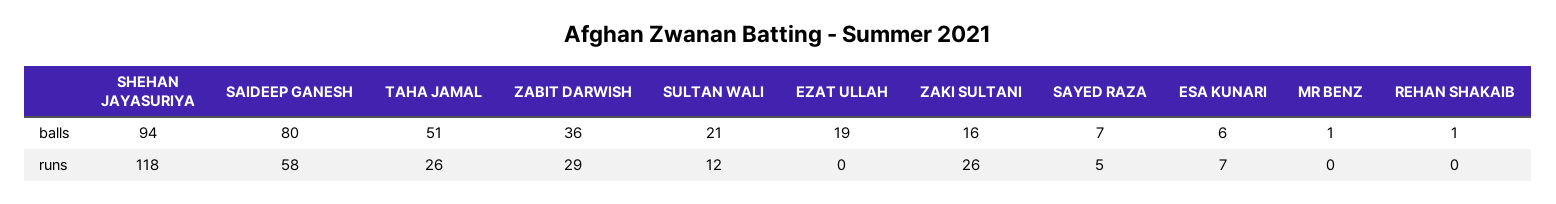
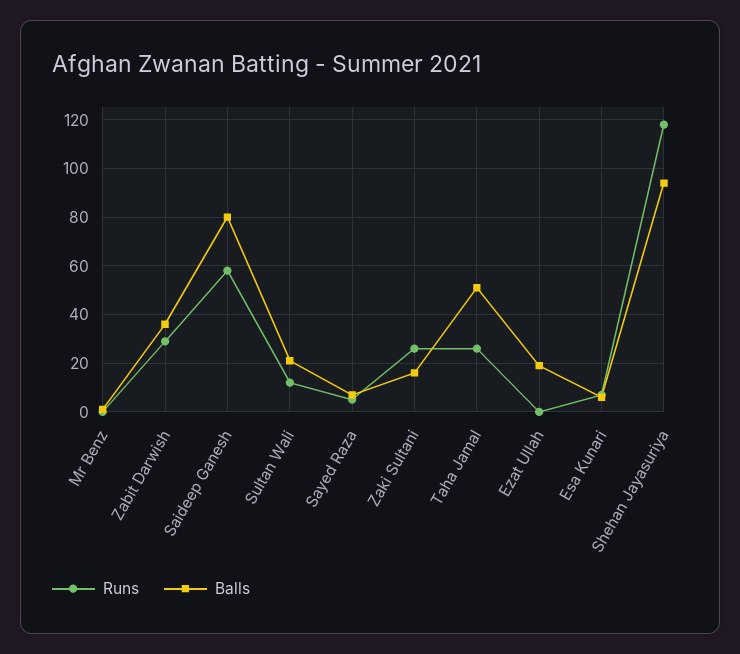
  {
    "balls": {
      "SHEHAN JAYASURIYA": 94,
      "SAIDEEP GANESH": 80,
      "TAHA JAMAL": 51,
      "ZABIT DARWISH": 36,
      "SULTAN WALI": 21,
      "EZAT ULLAH": 19,
      "ZAKI SULTANI": 16,
      "SAYED RAZA": 7,
      "ESA KUNARI": 6,
-     "MR BENZ": 1,
+     "MR BENZ": 1
-     "REHAN SHAKAIB": 1
    },
    "runs": {
      "SHEHAN JAYASURIYA": 118,
      "SAIDEEP GANESH": 58,
      "TAHA JAMAL": 26,
      "ZABIT DARWISH": 29,
      "SULTAN WALI": 12,
      "EZAT ULLAH": 0,
      "ZAKI SULTANI": 26,
      "SAYED RAZA": 5,
      "ESA KUNARI": 7,
-     "MR BENZ": 0,
+     "MR BENZ": 0
-     "REHAN SHAKAIB": 0
    }
  }

